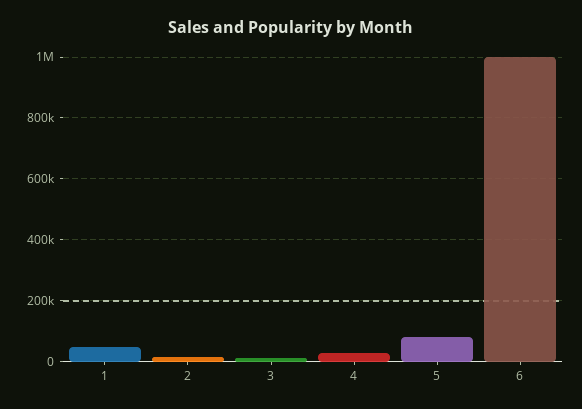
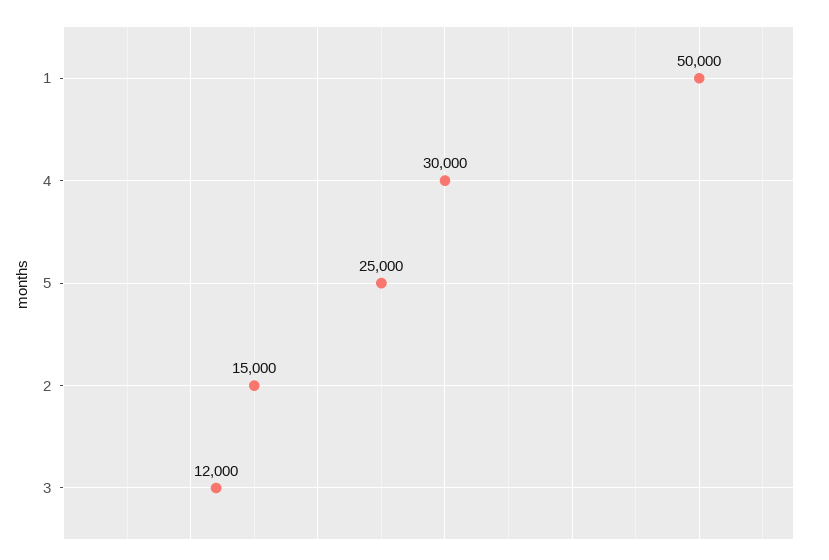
  {
    "1": 50000,
    "2": 15000,
    "3": 12000,
    "4": 30000,
-   "5": 80000,
+   "5": 25000
-   "6": 1000000
  }

